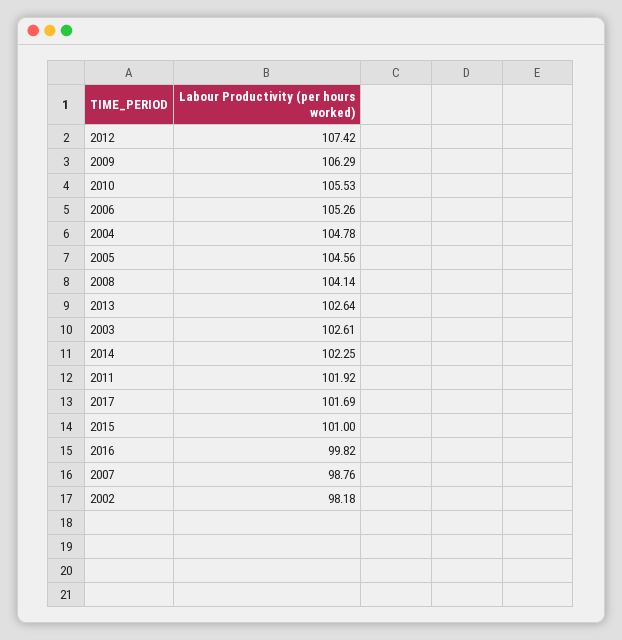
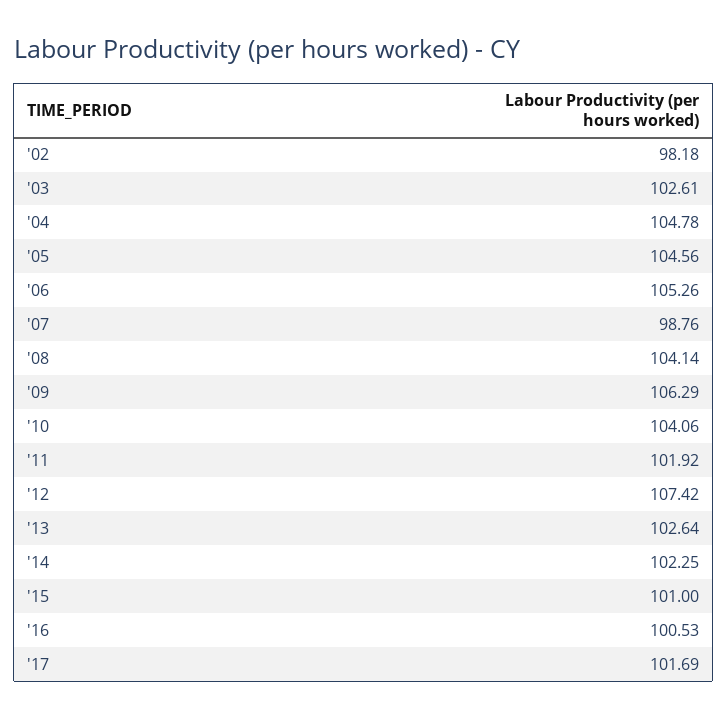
  {
    "2012": 107.42,
    "2009": 106.29,
-   "2010": 105.53,
+   "2010": 104.06,
    "2006": 105.26,
    "2004": 104.78,
    "2005": 104.56,
    "2008": 104.14,
    "2013": 102.64,
    "2003": 102.61,
    "2014": 102.25,
    "2011": 101.92,
    "2017": 101.69,
    "2015": 101,
-   "2016": 99.82,
+   "2016": 100.53,
    "2007": 98.76,
    "2002": 98.18
  }

